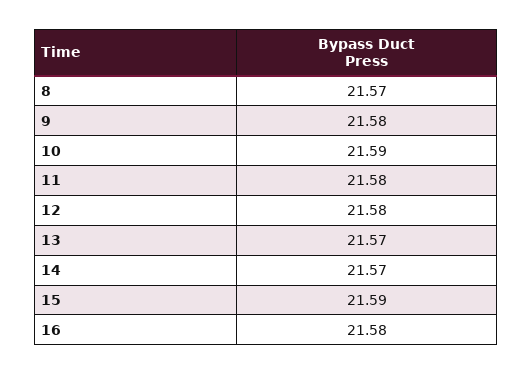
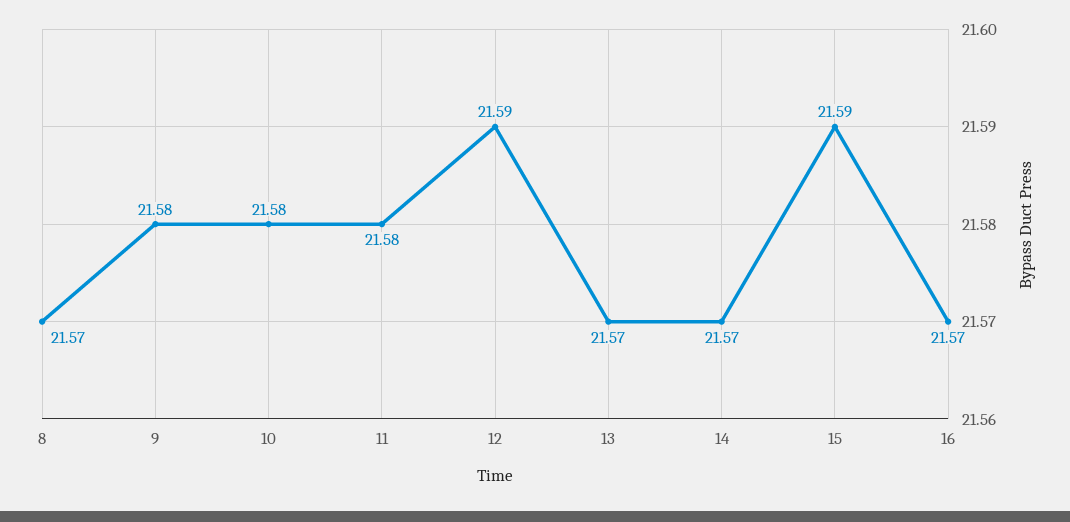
  {
    "8": 21.57,
    "9": 21.58,
-   "10": 21.59,
+   "10": 21.58,
    "11": 21.58,
-   "12": 21.58,
+   "12": 21.59,
    "13": 21.57,
    "14": 21.57,
    "15": 21.59,
-   "16": 21.58
+   "16": 21.57
  }

